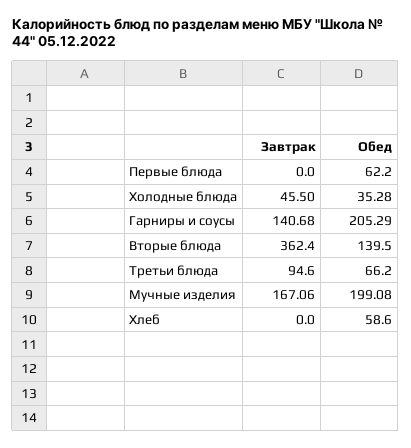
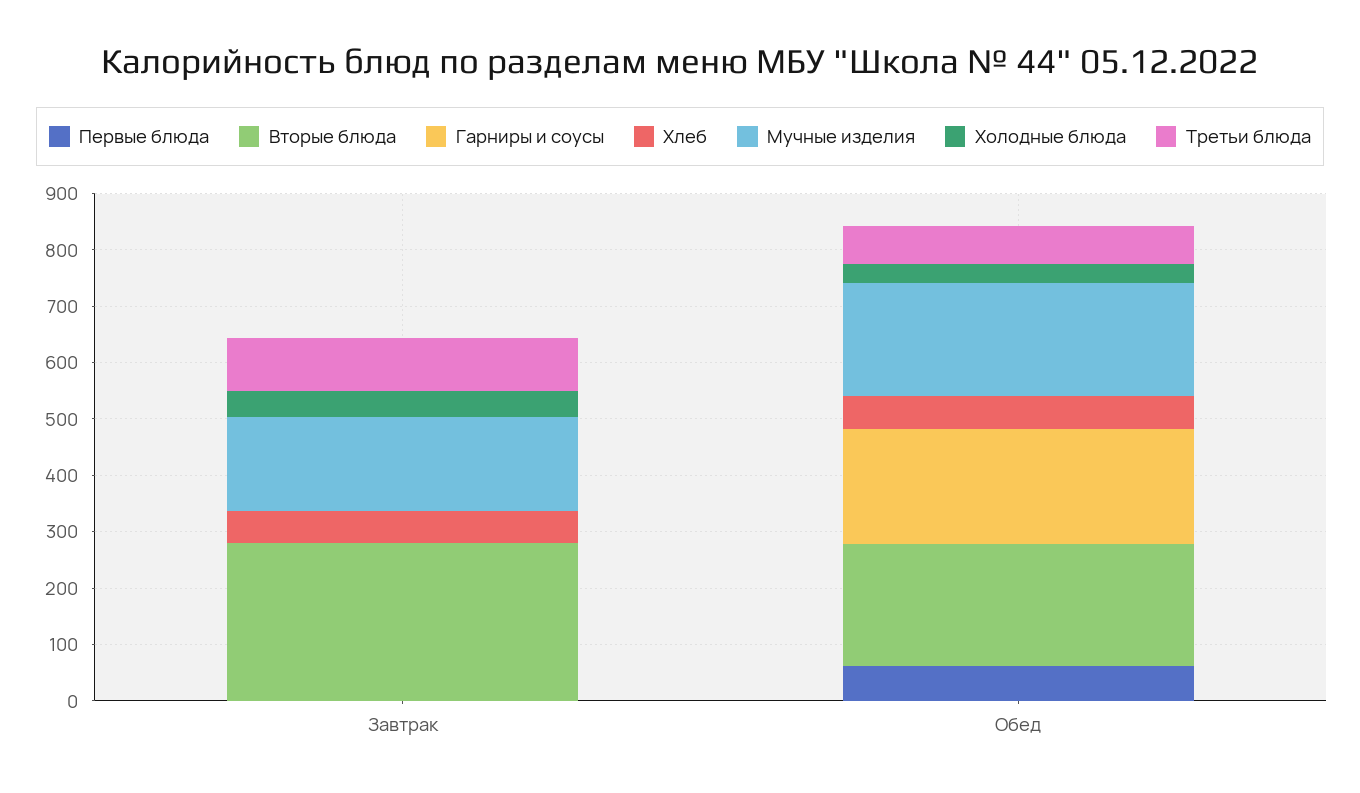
  {
    "Первые блюда": {
      "Завтрак": 0,
      "Обед": 62.2
    },
    "Холодные блюда": {
      "Завтрак": 45.5,
      "Обед": 35.28
    },
    "Гарниры и соусы": {
-     "Завтрак": 140.68,
+     "Завтрак": 0,
      "Обед": 205.29
    },
    "Вторые блюда": {
-     "Завтрак": 362.4,
+     "Завтрак": 280,
-     "Обед": 139.5
+     "Обед": 220
    },
    "Третьи блюда": {
      "Завтрак": 94.6,
      "Обед": 66.2
    },
    "Мучные изделия": {
      "Завтрак": 167.06,
      "Обед": 199.08
    },
    "Хлеб": {
-     "Завтрак": 0,
+     "Завтрак": 60,
      "Обед": 58.6
    }
  }

